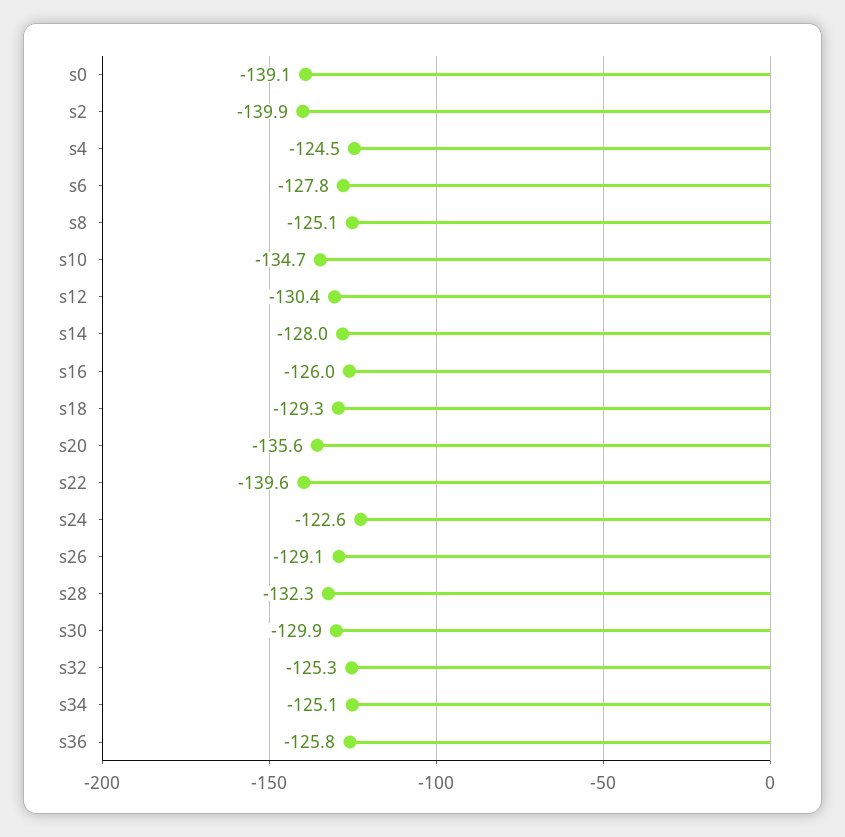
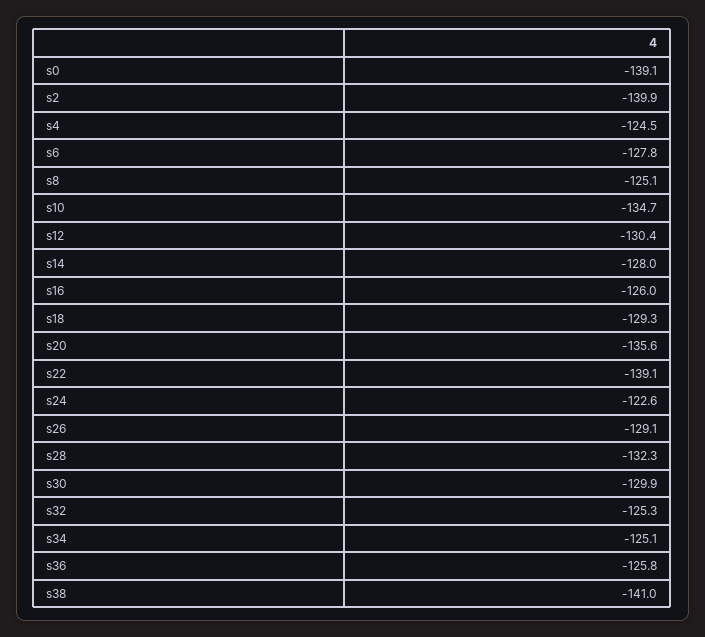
  {
    "s0": -139.1,
    "s2": -139.9,
    "s4": -124.5,
    "s6": -127.8,
    "s8": -125.1,
    "s10": -134.7,
    "s12": -130.4,
    "s14": -128,
    "s16": -126,
    "s18": -129.3,
    "s20": -135.6,
-   "s22": -139.6,
+   "s22": -139.1,
    "s24": -122.6,
    "s26": -129.1,
    "s28": -132.3,
    "s30": -129.9,
    "s32": -125.3,
    "s34": -125.1,
-   "s36": -125.8
+   "s36": -125.8,
+   "s38": -141
  }

